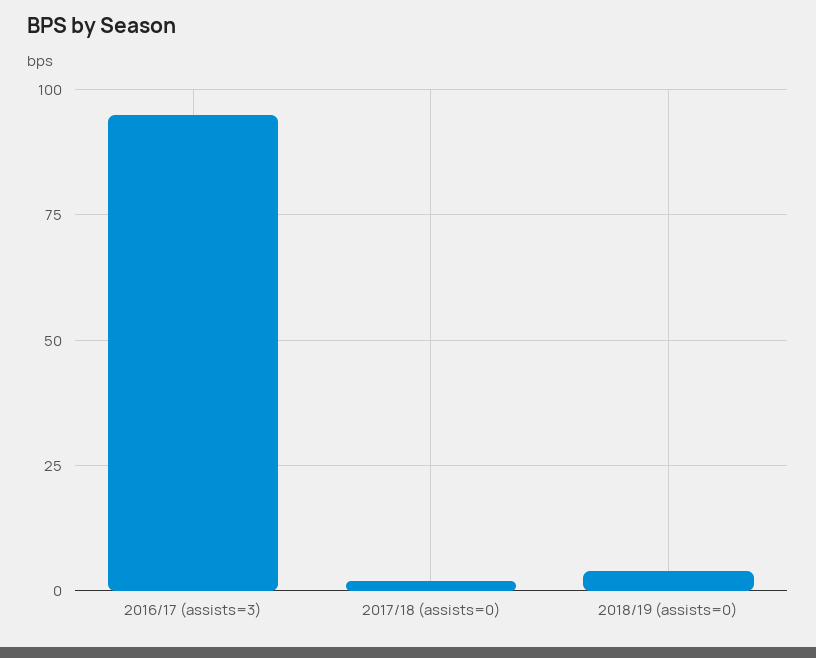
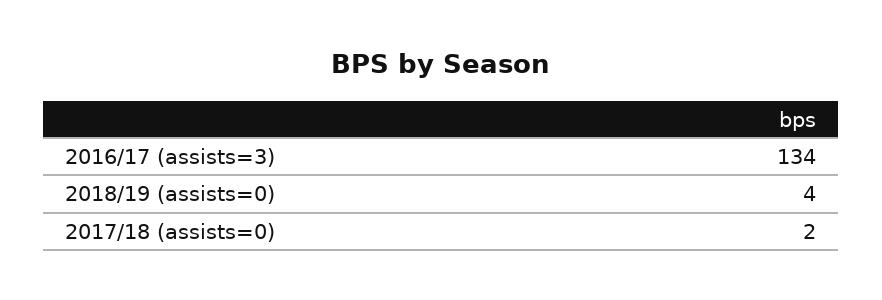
  {
-   "2016/17 (assists=3)": 95,
+   "2016/17 (assists=3)": 134,
    "2017/18 (assists=0)": 2,
    "2018/19 (assists=0)": 4
  }

